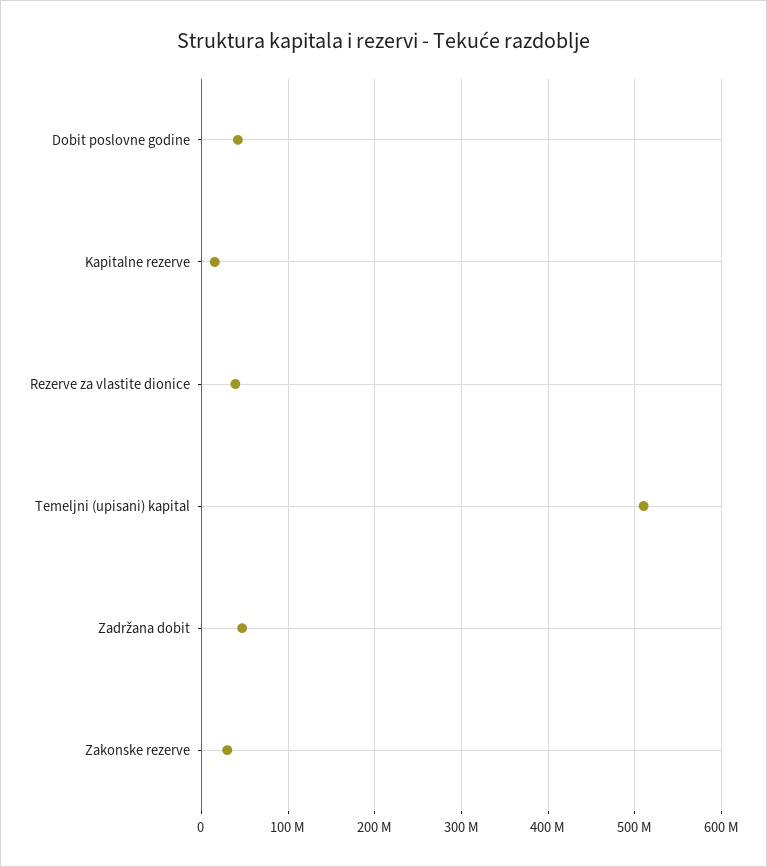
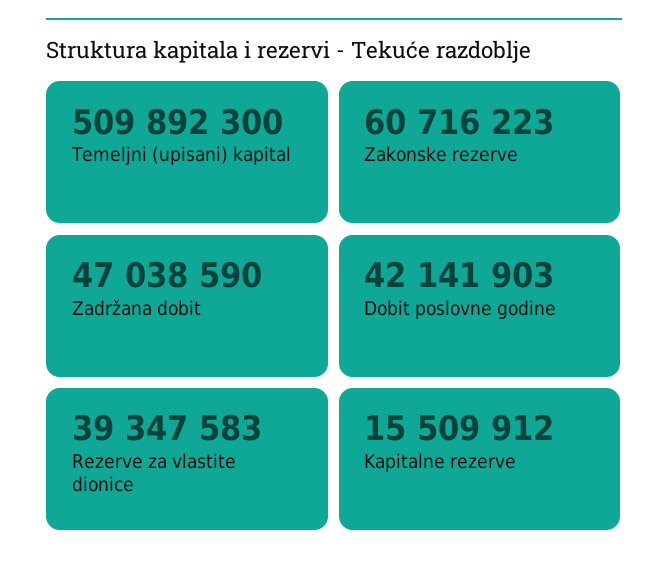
  {
    "Dobit poslovne godine": 42141903,
    "Kapitalne rezerve": 15509912,
    "Rezerve za vlastite dionice": 39347583,
    "Temeljni (upisani) kapital": 509892300,
    "Zadržana dobit": 47038590,
-   "Zakonske rezerve": 30000000
+   "Zakonske rezerve": 60716223
  }

